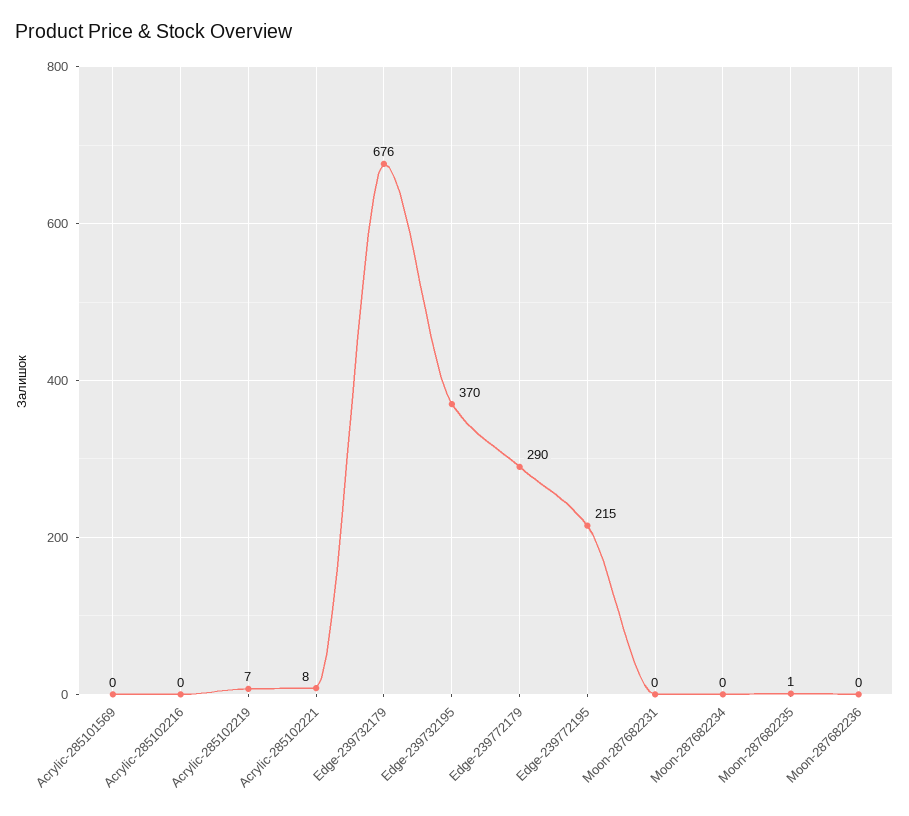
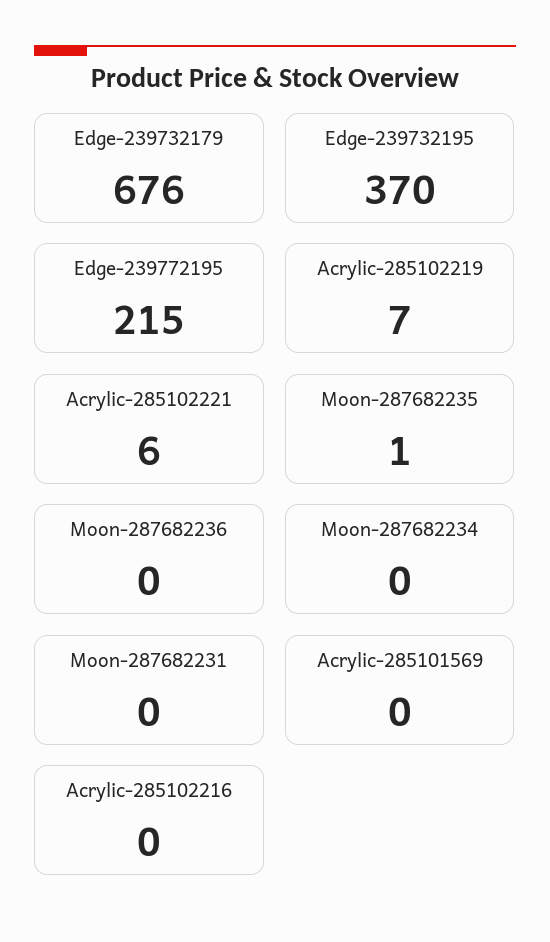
  {
    "Acrylic-285101569": 0,
    "Acrylic-285102216": 0,
    "Acrylic-285102219": 7,
-   "Acrylic-285102221": 8,
+   "Acrylic-285102221": 6,
    "Edge-239732179": 676,
    "Edge-239732195": 370,
-   "Edge-239772179": 290,
    "Edge-239772195": 215,
    "Moon-287682231": 0,
    "Moon-287682234": 0,
    "Moon-287682235": 1,
    "Moon-287682236": 0
  }

